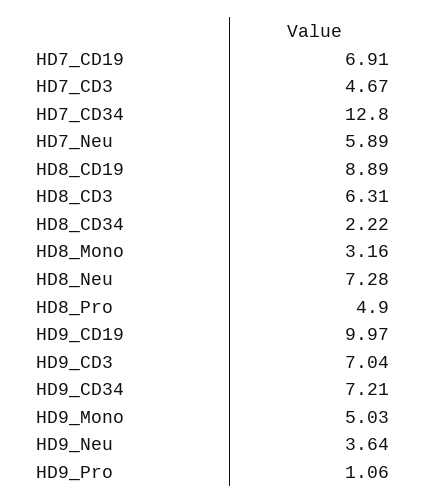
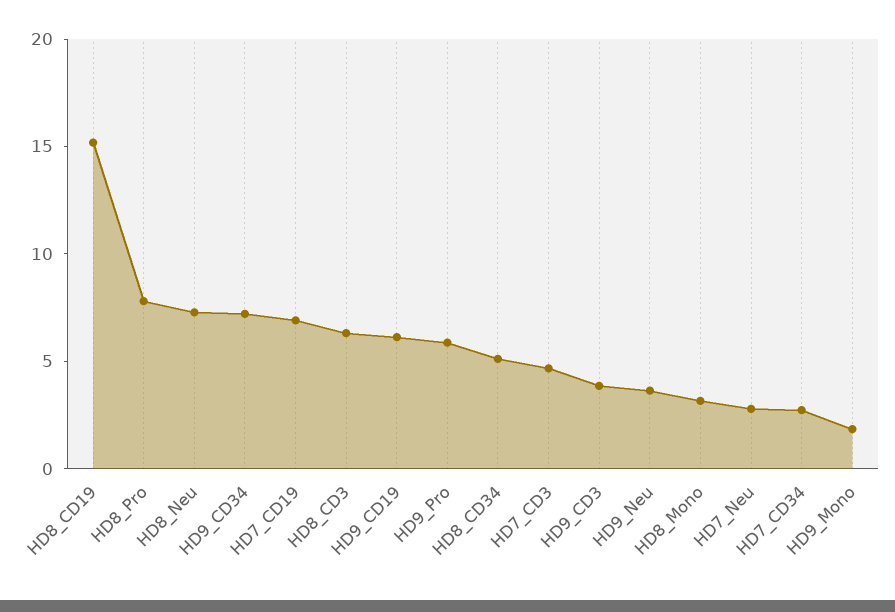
  {
    "HD7_CD19": 6.91,
    "HD7_CD3": 4.67,
-   "HD7_CD34": 12.8,
+   "HD7_CD34": 3,
-   "HD7_Neu": 5.89,
+   "HD7_Neu": 3,
-   "HD8_CD19": 8.89,
+   "HD8_CD19": 15,
    "HD8_CD3": 6.31,
-   "HD8_CD34": 2.22,
+   "HD8_CD34": 5,
    "HD8_Mono": 3.16,
    "HD8_Neu": 7.28,
-   "HD8_Pro": 4.9,
+   "HD8_Pro": 8,
-   "HD9_CD19": 9.97,
+   "HD9_CD19": 6,
-   "HD9_CD3": 7.04,
+   "HD9_CD3": 4,
    "HD9_CD34": 7.21,
-   "HD9_Mono": 5.03,
+   "HD9_Mono": 2,
    "HD9_Neu": 3.64,
-   "HD9_Pro": 1.06
+   "HD9_Pro": 6
  }

